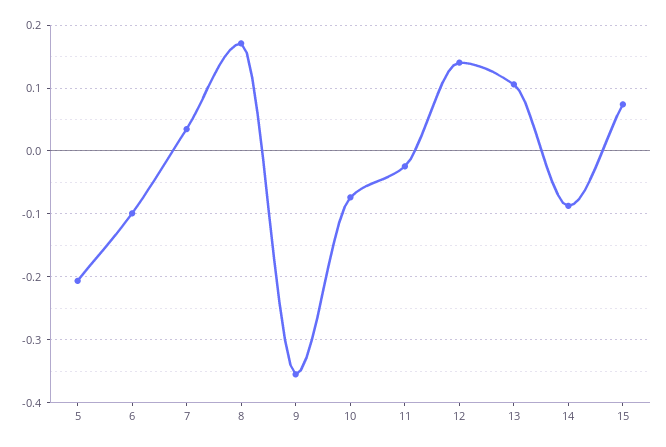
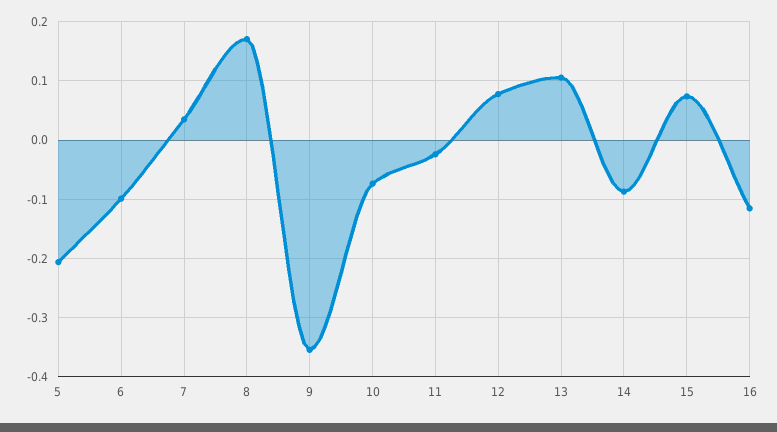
  {
    "5": -0.21,
    "6": -0.1,
    "7": 0.03,
    "8": 0.17,
    "9": -0.35,
    "10": -0.07,
    "11": -0.02,
-   "12": 0.14,
+   "12": 0.08,
    "13": 0.11,
    "14": -0.09,
-   "15": 0.07
+   "15": 0.07,
+   "16": -0.12
  }

